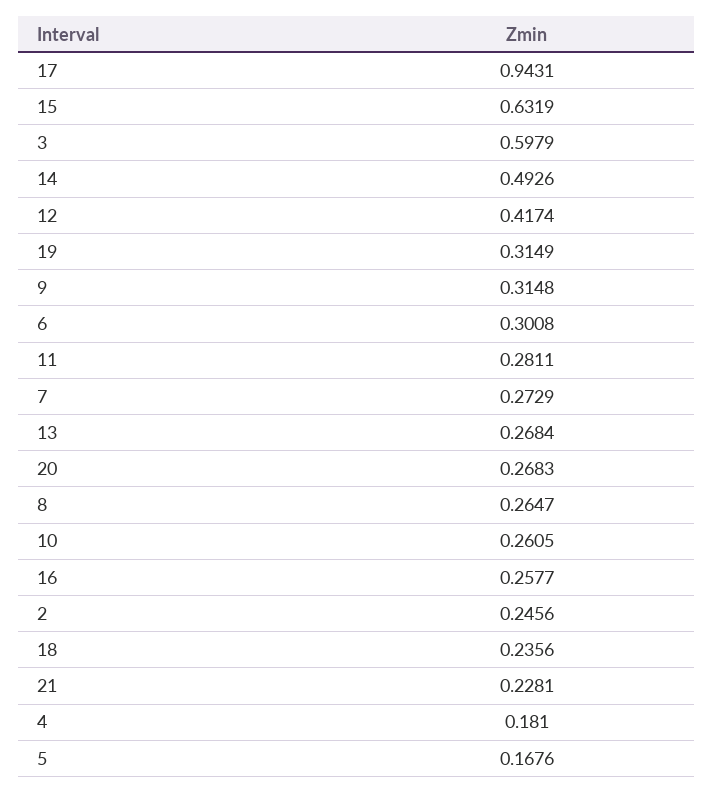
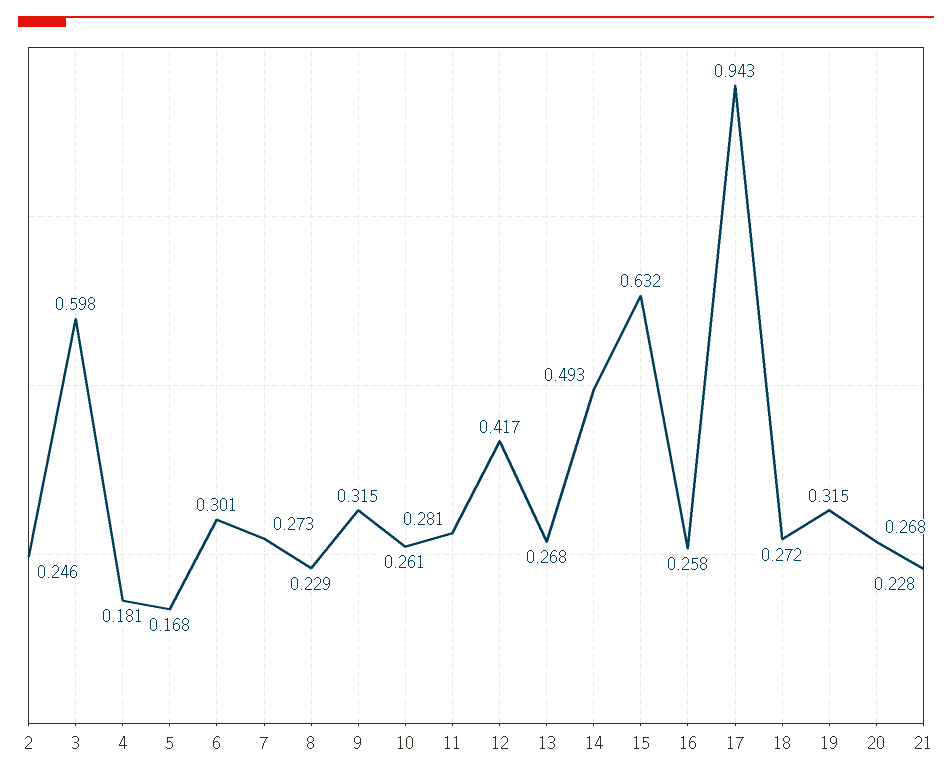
  {
    "17": 0.9431,
    "15": 0.6319,
    "3": 0.5979,
    "14": 0.4926,
    "12": 0.4174,
    "19": 0.3149,
    "9": 0.3148,
    "6": 0.3008,
    "11": 0.2811,
    "7": 0.2729,
    "13": 0.2684,
    "20": 0.2683,
-   "8": 0.2647,
+   "8": 0.229,
    "10": 0.2605,
    "16": 0.2577,
    "2": 0.2456,
-   "18": 0.2356,
+   "18": 0.272,
    "21": 0.2281,
    "4": 0.181,
    "5": 0.1676
  }

